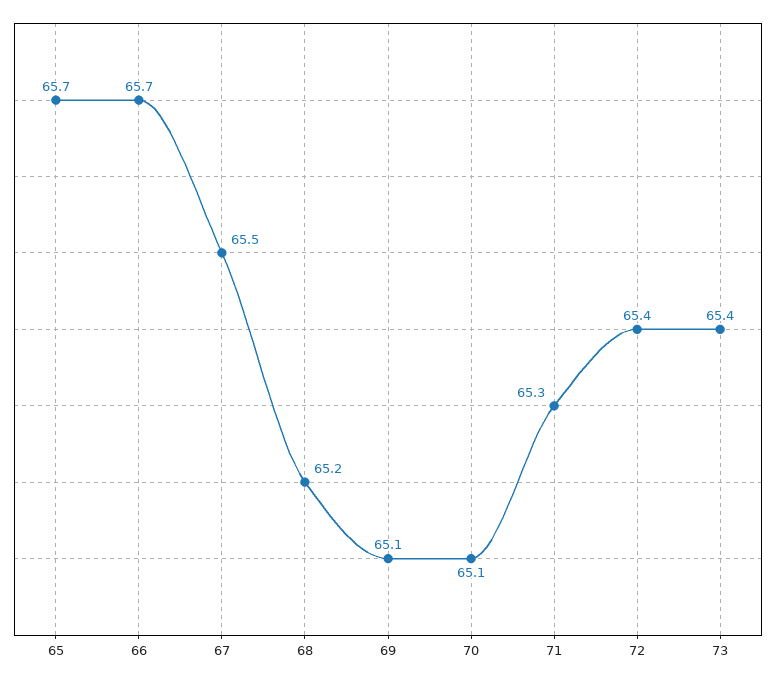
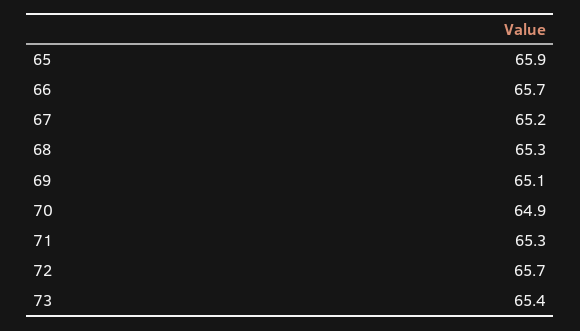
  {
-   "65": 65.7,
+   "65": 65.9,
    "66": 65.7,
-   "67": 65.5,
+   "67": 65.2,
-   "68": 65.2,
+   "68": 65.3,
    "69": 65.1,
-   "70": 65.1,
+   "70": 64.9,
    "71": 65.3,
-   "72": 65.4,
+   "72": 65.7,
    "73": 65.4
  }

